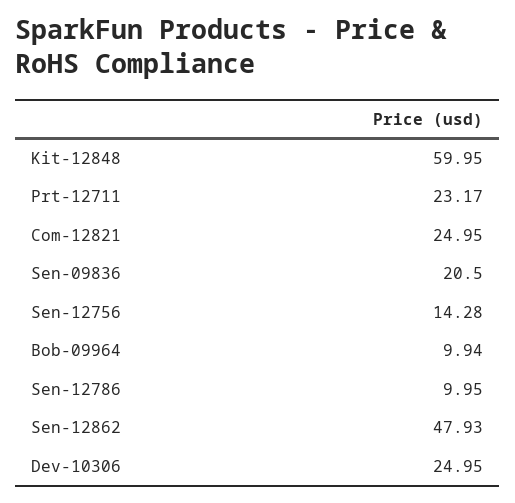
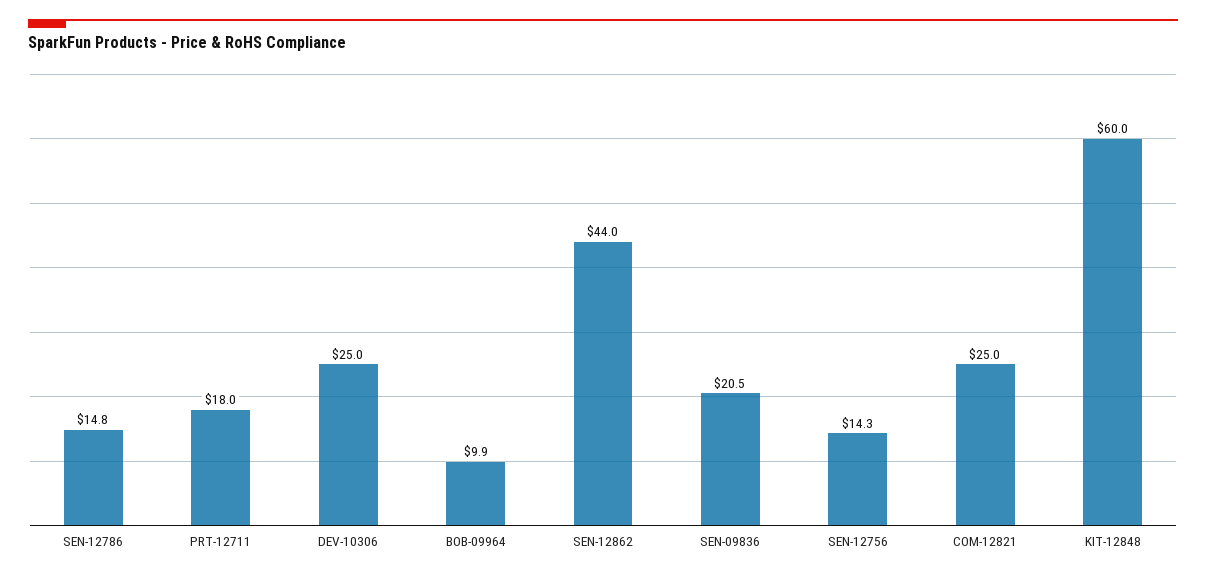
  {
    "Kit-12848": 59.95,
-   "Prt-12711": 23.17,
+   "Prt-12711": 18,
    "Com-12821": 24.95,
    "Sen-09836": 20.5,
    "Sen-12756": 14.28,
    "Bob-09964": 9.94,
-   "Sen-12786": 9.95,
+   "Sen-12786": 14.8,
-   "Sen-12862": 47.93,
+   "Sen-12862": 44,
    "Dev-10306": 24.95
  }

